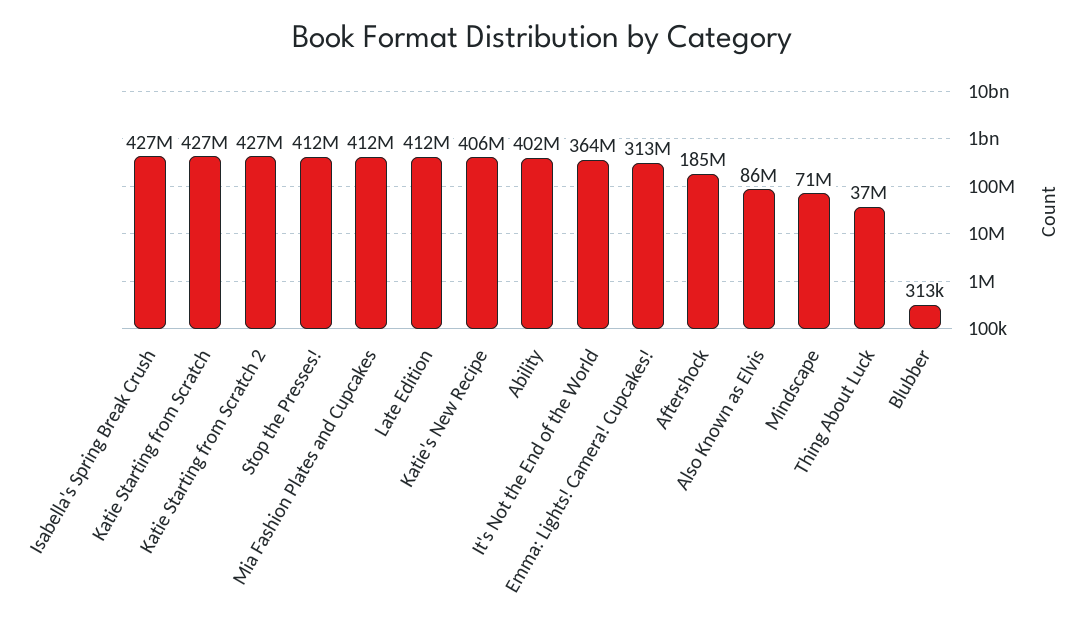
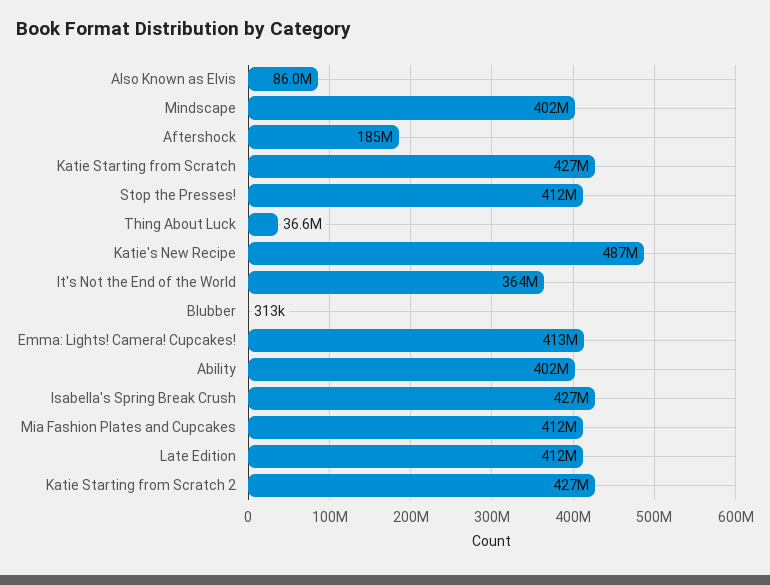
  {
    "Isabella's Spring Break Crush": 427000000,
    "Katie Starting from Scratch": 427000000,
    "Katie Starting from Scratch 2": 427000000,
    "Stop the Presses!": 412000000,
    "Mia Fashion Plates and Cupcakes": 412000000,
    "Late Edition": 412000000,
-   "Katie's New Recipe": 406000000,
+   "Katie's New Recipe": 487000000,
    "Ability": 402000000,
    "It's Not the End of the World": 364000000,
-   "Emma: Lights! Camera! Cupcakes!": 313000000,
+   "Emma: Lights! Camera! Cupcakes!": 413000000,
    "Aftershock": 185000000,
    "Also Known as Elvis": 86000000,
-   "Mindscape": 71000000,
+   "Mindscape": 402000000,
    "Thing About Luck": 36600000,
    "Blubber": 313000
  }

